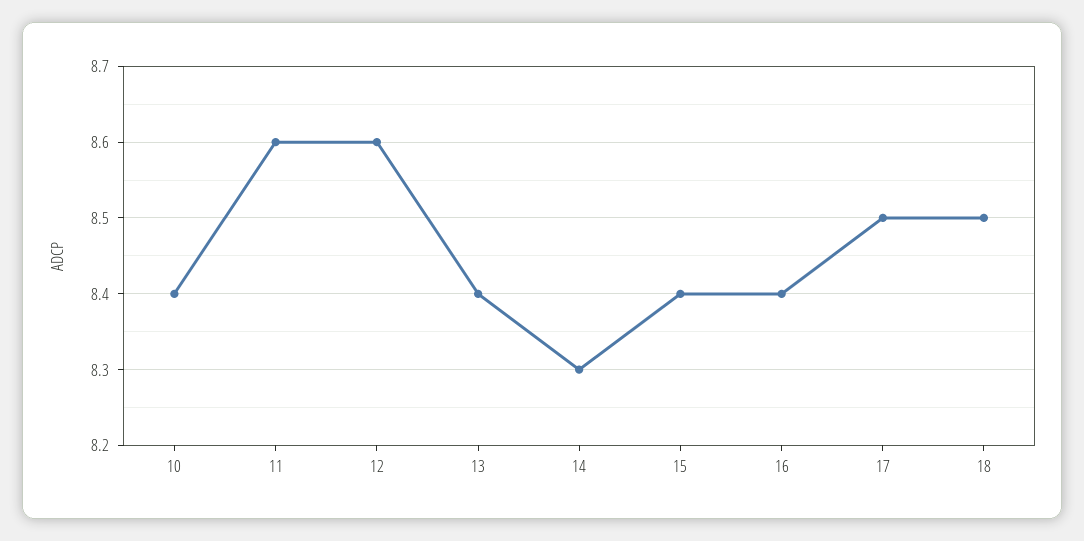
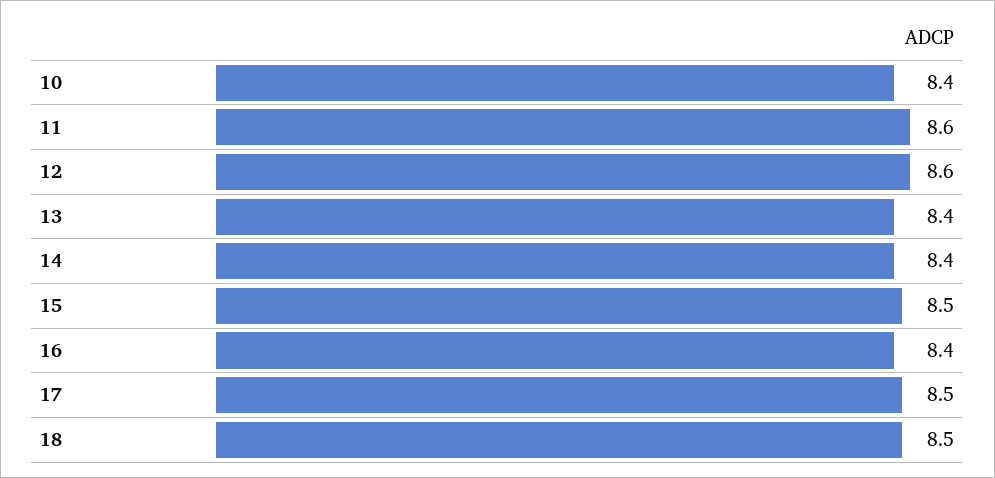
  {
    "10": 8.4,
    "11": 8.6,
    "12": 8.6,
    "13": 8.4,
-   "14": 8.3,
+   "14": 8.4,
-   "15": 8.4,
+   "15": 8.5,
    "16": 8.4,
    "17": 8.5,
    "18": 8.5
  }

